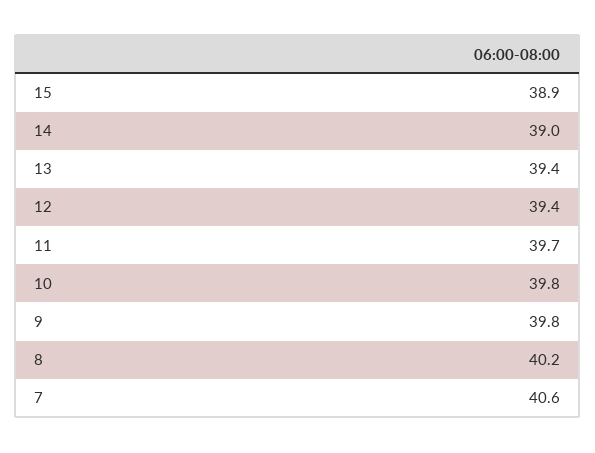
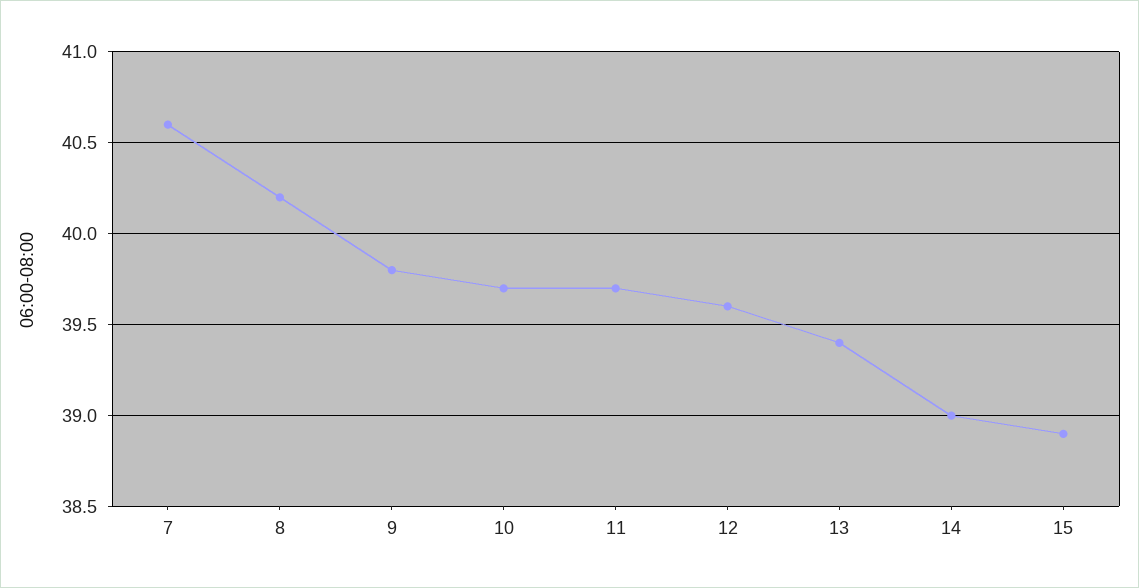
  {
    "15": 38.9,
    "14": 39,
    "13": 39.4,
-   "12": 39.4,
+   "12": 39.6,
    "11": 39.7,
-   "10": 39.8,
+   "10": 39.7,
    "9": 39.8,
    "8": 40.2,
    "7": 40.6
  }

